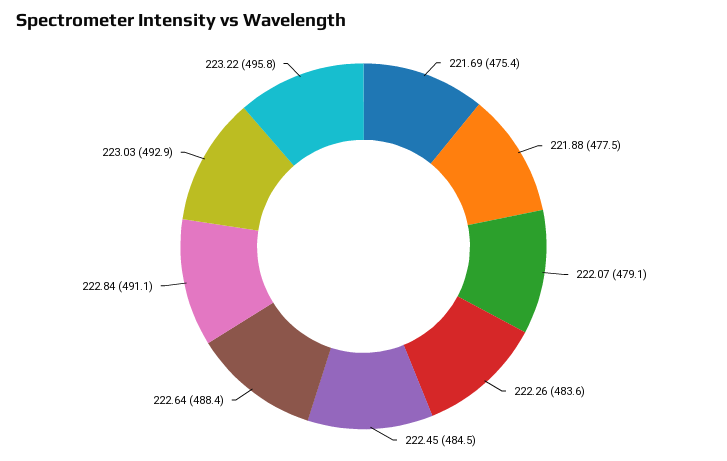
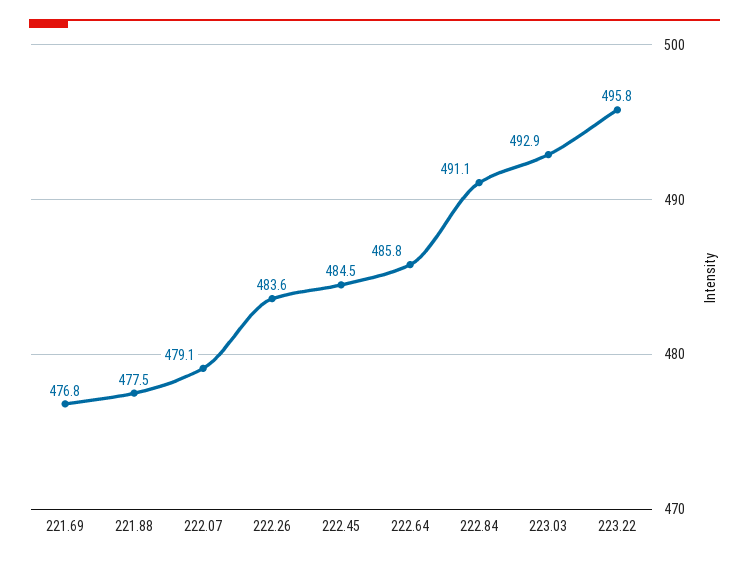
  {
-   "221.69": 475.4,
+   "221.69": 476.8,
    "221.88": 477.5,
    "222.07": 479.1,
    "222.26": 483.6,
    "222.45": 484.5,
-   "222.64": 488.4,
+   "222.64": 485.8,
    "222.84": 491.1,
    "223.03": 492.9,
    "223.22": 495.8
  }

